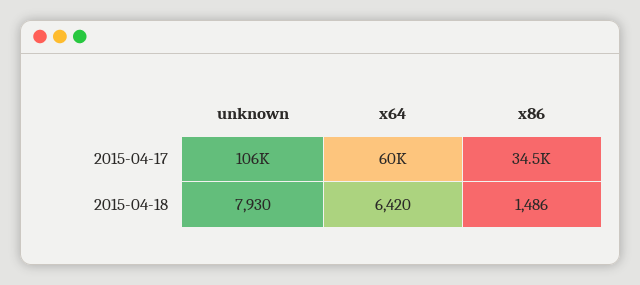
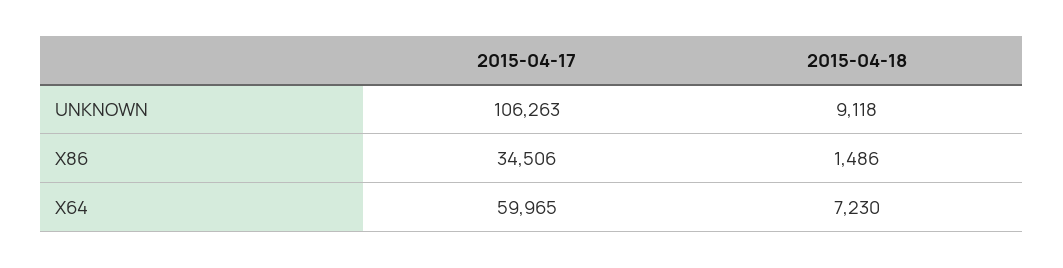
  {
    "unknown": {
      "2015-04-17": 106263,
-     "2015-04-18": 7930
+     "2015-04-18": 9118
    },
    "x64": {
      "2015-04-17": 59965,
-     "2015-04-18": 6420
+     "2015-04-18": 7230
    },
    "x86": {
      "2015-04-17": 34506,
      "2015-04-18": 1486
    }
  }

